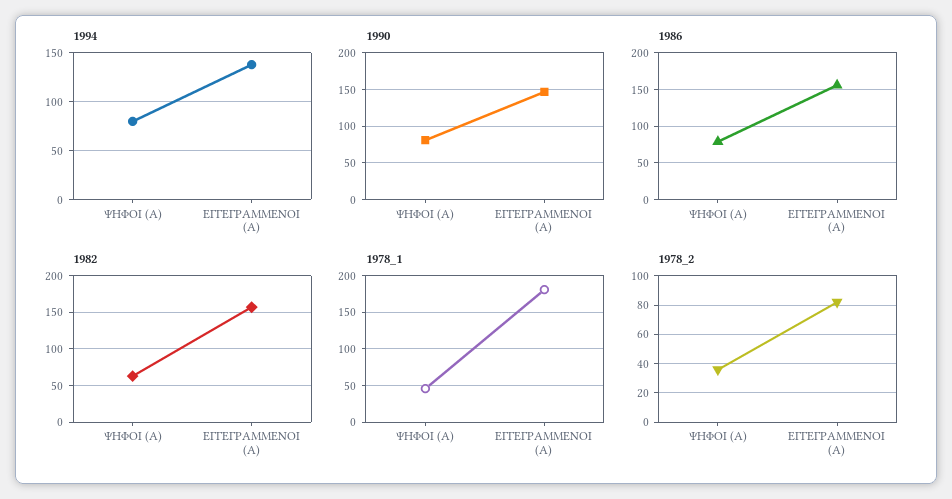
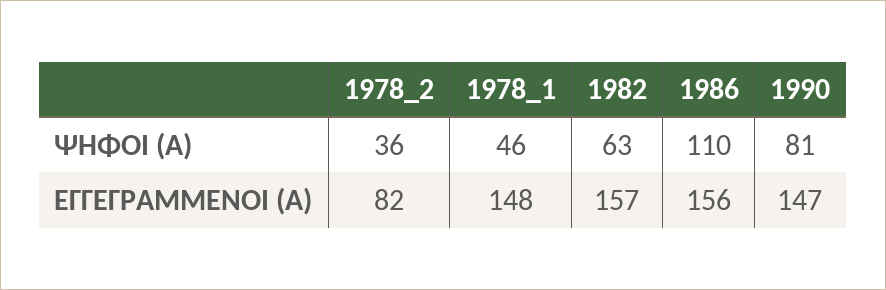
  {
-   "1994": {
-     "ΨΗΦΟΙ (Α)": 80,
-     "ΕΓΓΕΓΡΑΜΜΕΝΟΙ (Α)": 140
-   },
    "1990": {
      "ΨΗΦΟΙ (Α)": 81,
      "ΕΓΓΕΓΡΑΜΜΕΝΟΙ (Α)": 147
    },
    "1986": {
-     "ΨΗΦΟΙ (Α)": 80,
+     "ΨΗΦΟΙ (Α)": 110,
      "ΕΓΓΕΓΡΑΜΜΕΝΟΙ (Α)": 156
    },
    "1982": {
      "ΨΗΦΟΙ (Α)": 63,
      "ΕΓΓΕΓΡΑΜΜΕΝΟΙ (Α)": 157
    },
    "1978_1": {
      "ΨΗΦΟΙ (Α)": 46,
-     "ΕΓΓΕΓΡΑΜΜΕΝΟΙ (Α)": 180
+     "ΕΓΓΕΓΡΑΜΜΕΝΟΙ (Α)": 148
    },
    "1978_2": {
      "ΨΗΦΟΙ (Α)": 36,
      "ΕΓΓΕΓΡΑΜΜΕΝΟΙ (Α)": 82
    }
  }

